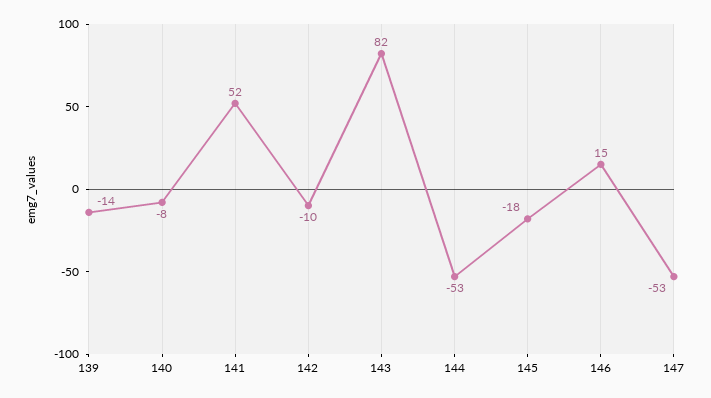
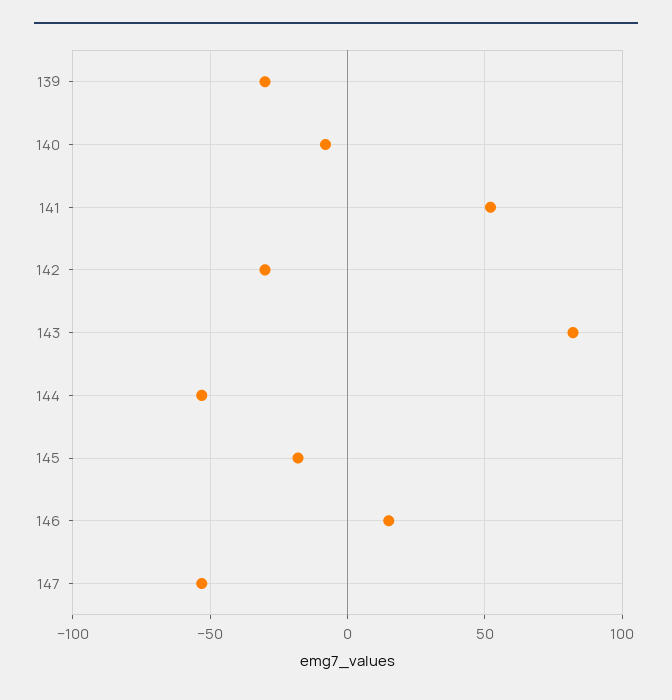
  {
-   "139": -14,
+   "139": -30,
    "140": -8,
    "141": 52,
-   "142": -10,
+   "142": -30,
    "143": 82,
    "144": -53,
    "145": -18,
    "146": 15,
    "147": -53
  }

